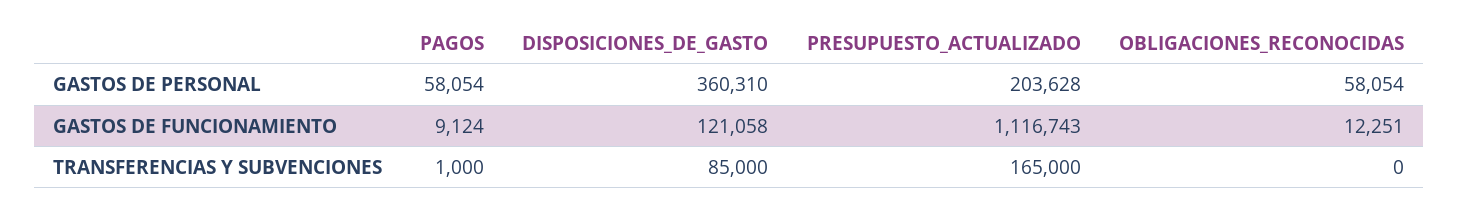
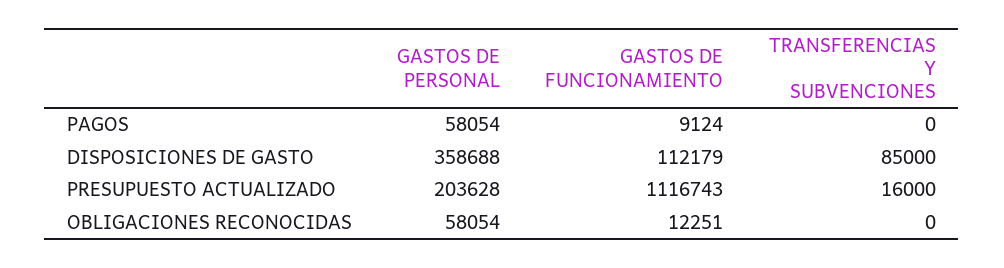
  {
    "PAGOS": {
      "GASTOS DE PERSONAL": 58054,
      "GASTOS DE FUNCIONAMIENTO": 9124,
-     "TRANSFERENCIAS Y SUBVENCIONES": 1000
+     "TRANSFERENCIAS Y SUBVENCIONES": 0
    },
    "DISPOSICIONES_DE_GASTO": {
-     "GASTOS DE PERSONAL": 360310,
+     "GASTOS DE PERSONAL": 358688,
-     "GASTOS DE FUNCIONAMIENTO": 121058,
+     "GASTOS DE FUNCIONAMIENTO": 112179,
      "TRANSFERENCIAS Y SUBVENCIONES": 85000
    },
    "PRESUPUESTO_ACTUALIZADO": {
      "GASTOS DE PERSONAL": 203628,
      "GASTOS DE FUNCIONAMIENTO": 1116743,
-     "TRANSFERENCIAS Y SUBVENCIONES": 165000
+     "TRANSFERENCIAS Y SUBVENCIONES": 16000
    },
    "OBLIGACIONES_RECONOCIDAS": {
      "GASTOS DE PERSONAL": 58054,
      "GASTOS DE FUNCIONAMIENTO": 12251,
      "TRANSFERENCIAS Y SUBVENCIONES": 0
    }
  }

